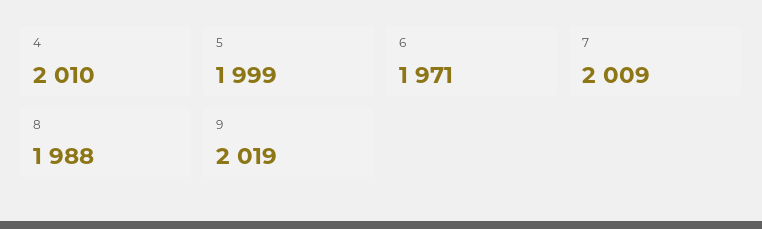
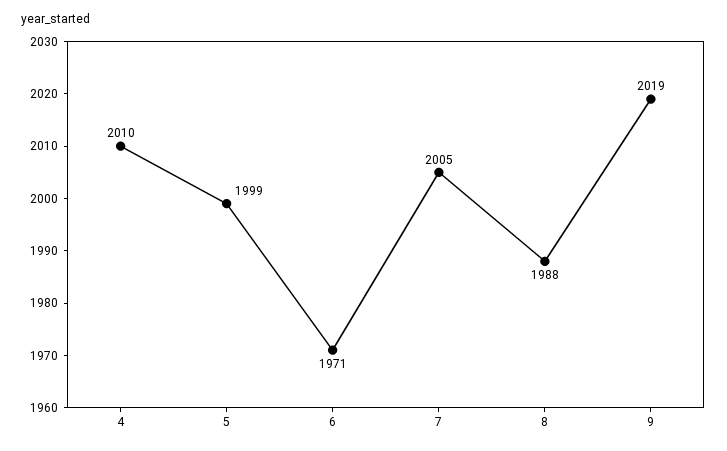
  {
    "4": 2010,
    "5": 1999,
    "6": 1971,
-   "7": 2009,
+   "7": 2005,
    "8": 1988,
    "9": 2019
  }

